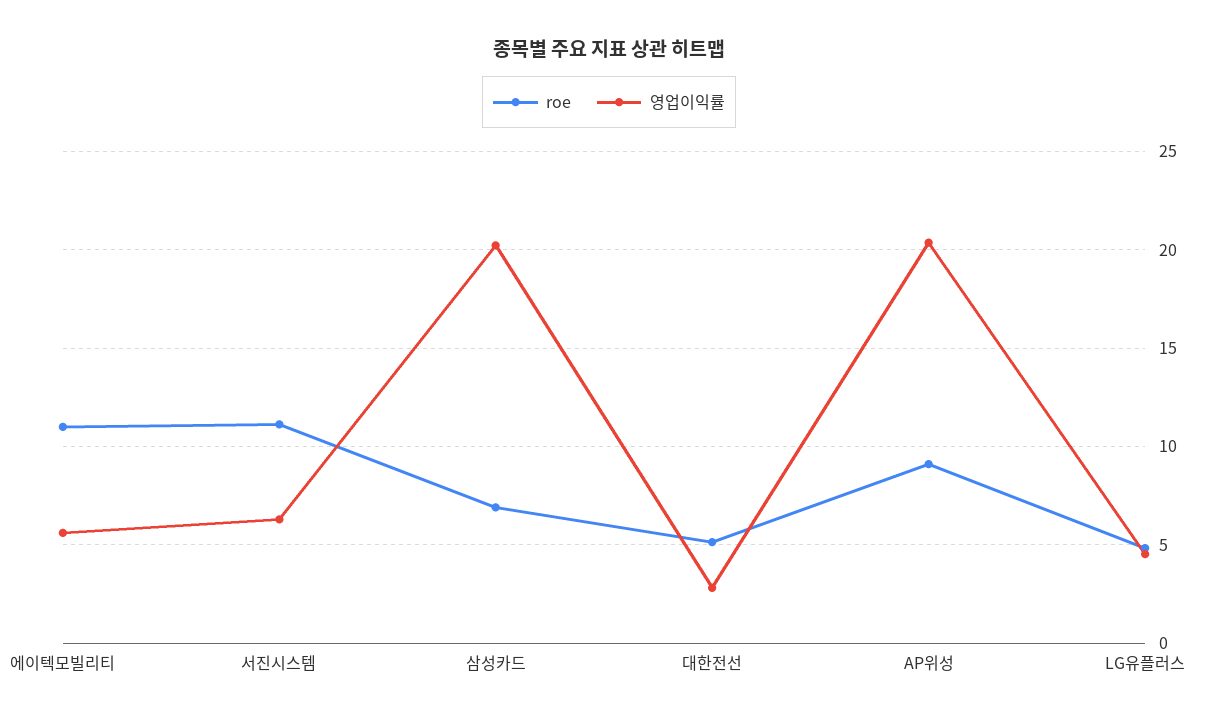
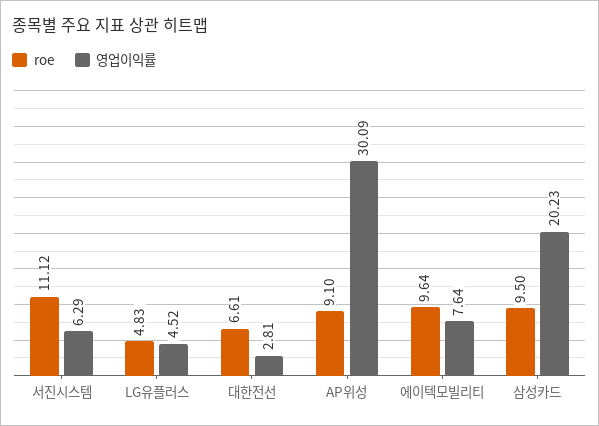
  {
    "roe": {
-     "에이텍모빌리티": 11,
+     "에이텍모빌리티": 9.64,
      "서진시스템": 11.12,
-     "삼성카드": 7,
+     "삼성카드": 9.5,
-     "대한전선": 5,
+     "대한전선": 6.61,
      "AP위성": 9.1,
      "LG유플러스": 4.83
    },
    "영업이익률": {
-     "에이텍모빌리티": 5.5,
+     "에이텍모빌리티": 7.64,
      "서진시스템": 6.29,
      "삼성카드": 20.23,
      "대한전선": 2.81,
-     "AP위성": 20.5,
+     "AP위성": 30.09,
      "LG유플러스": 4.52
    }
  }

